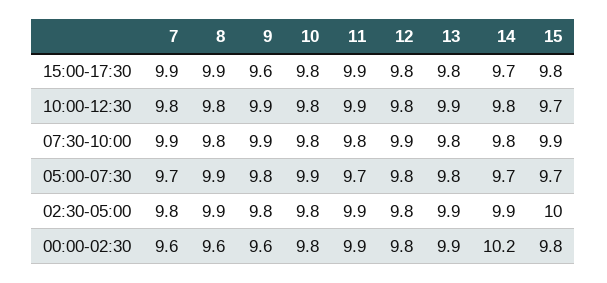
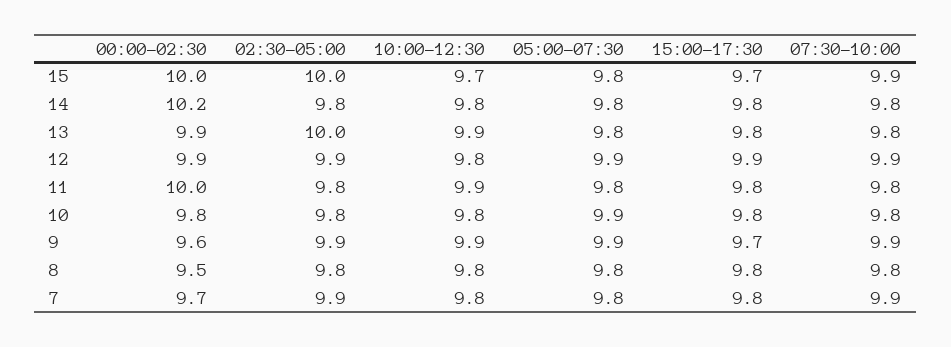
  {
    "7": {
-     "15:00-17:30": 9.9,
+     "15:00-17:30": 9.8,
      "10:00-12:30": 9.8,
      "07:30-10:00": 9.9,
-     "05:00-07:30": 9.7,
+     "05:00-07:30": 9.8,
-     "02:30-05:00": 9.8,
+     "02:30-05:00": 9.9,
-     "00:00-02:30": 9.6
+     "00:00-02:30": 9.7
    },
    "8": {
-     "15:00-17:30": 9.9,
+     "15:00-17:30": 9.8,
      "10:00-12:30": 9.8,
      "07:30-10:00": 9.8,
-     "05:00-07:30": 9.9,
+     "05:00-07:30": 9.8,
-     "02:30-05:00": 9.9,
+     "02:30-05:00": 9.8,
-     "00:00-02:30": 9.6
+     "00:00-02:30": 9.5
    },
    "9": {
-     "15:00-17:30": 9.6,
+     "15:00-17:30": 9.7,
      "10:00-12:30": 9.9,
      "07:30-10:00": 9.9,
-     "05:00-07:30": 9.8,
+     "05:00-07:30": 9.9,
-     "02:30-05:00": 9.8,
+     "02:30-05:00": 9.9,
      "00:00-02:30": 9.6
    },
    "10": {
      "15:00-17:30": 9.8,
      "10:00-12:30": 9.8,
      "07:30-10:00": 9.8,
      "05:00-07:30": 9.9,
      "02:30-05:00": 9.8,
      "00:00-02:30": 9.8
    },
    "11": {
-     "15:00-17:30": 9.9,
+     "15:00-17:30": 9.8,
      "10:00-12:30": 9.9,
      "07:30-10:00": 9.8,
-     "05:00-07:30": 9.7,
+     "05:00-07:30": 9.8,
-     "02:30-05:00": 9.9,
+     "02:30-05:00": 9.8,
-     "00:00-02:30": 9.9
+     "00:00-02:30": 10
    },
    "12": {
-     "15:00-17:30": 9.8,
+     "15:00-17:30": 9.9,
      "10:00-12:30": 9.8,
      "07:30-10:00": 9.9,
-     "05:00-07:30": 9.8,
+     "05:00-07:30": 9.9,
-     "02:30-05:00": 9.8,
+     "02:30-05:00": 9.9,
-     "00:00-02:30": 9.8
+     "00:00-02:30": 9.9
    },
    "13": {
      "15:00-17:30": 9.8,
      "10:00-12:30": 9.9,
      "07:30-10:00": 9.8,
      "05:00-07:30": 9.8,
-     "02:30-05:00": 9.9,
+     "02:30-05:00": 10,
      "00:00-02:30": 9.9
    },
    "14": {
-     "15:00-17:30": 9.7,
+     "15:00-17:30": 9.8,
      "10:00-12:30": 9.8,
      "07:30-10:00": 9.8,
-     "05:00-07:30": 9.7,
+     "05:00-07:30": 9.8,
-     "02:30-05:00": 9.9,
+     "02:30-05:00": 9.8,
      "00:00-02:30": 10.2
    },
    "15": {
-     "15:00-17:30": 9.8,
+     "15:00-17:30": 9.7,
      "10:00-12:30": 9.7,
      "07:30-10:00": 9.9,
-     "05:00-07:30": 9.7,
+     "05:00-07:30": 9.8,
      "02:30-05:00": 10,
-     "00:00-02:30": 9.8
+     "00:00-02:30": 10
    }
  }

